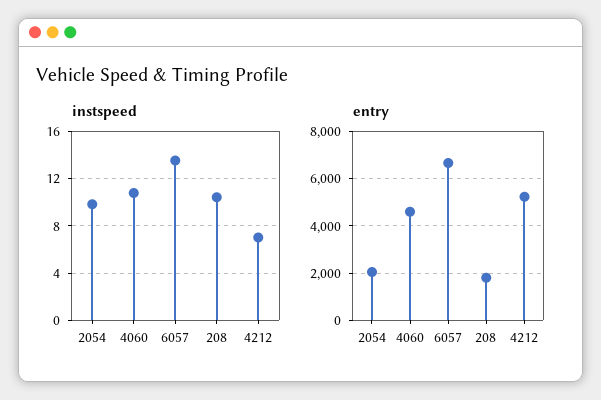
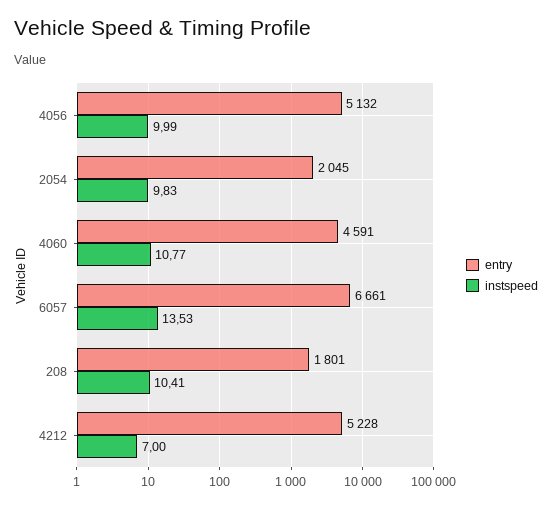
  {
    "instspeed": {
      "2054": 9.83,
      "4060": 10.77,
      "6057": 13.53,
      "208": 10.41,
-     "4212": 7
+     "4212": 7,
+     "4056": 9.99
    },
    "entry": {
      "2054": 2045,
      "4060": 4591,
      "6057": 6661,
      "208": 1801,
-     "4212": 5228
+     "4212": 5228,
+     "4056": 5132
    }
  }

